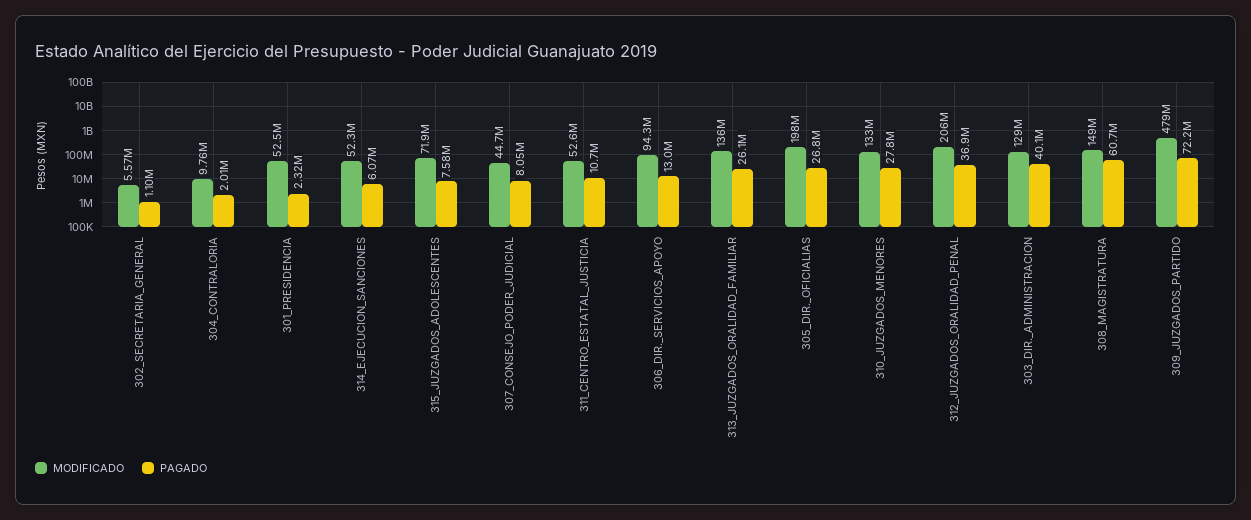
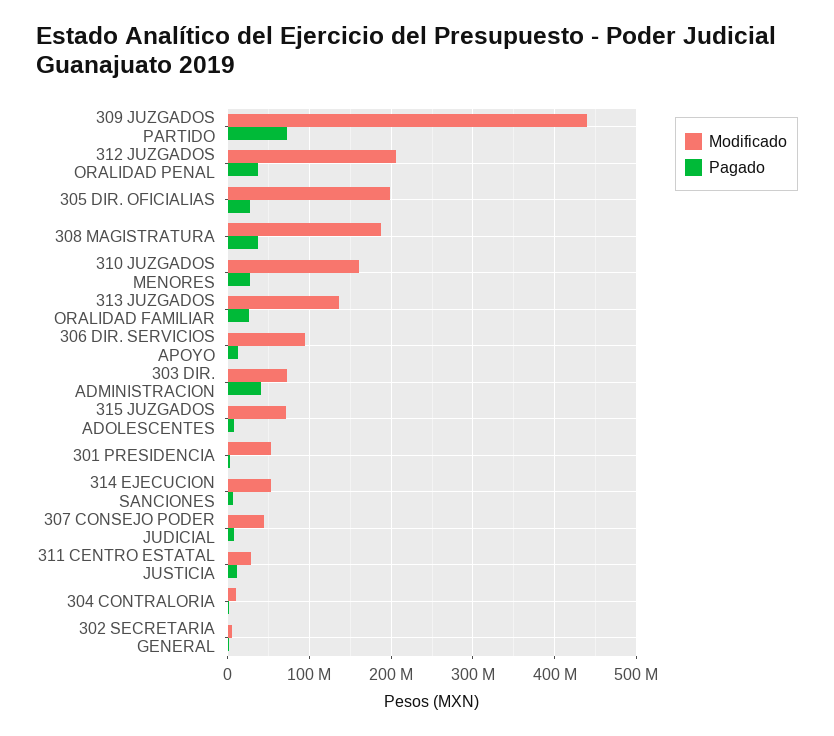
  {
    "MODIFICADO": {
      "302_SECRETARIA_GENERAL": 5570000,
      "304_CONTRALORIA": 9760000,
      "301_PRESIDENCIA": 52500000,
      "314_EJECUCION_SANCIONES": 52300000,
      "315_JUZGADOS_ADOLESCENTES": 71900000,
      "307_CONSEJO_PODER_JUDICIAL": 44700000,
-     "311_CENTRO_ESTATAL_JUSTICIA": 52600000,
+     "311_CENTRO_ESTATAL_JUSTICIA": 30000000,
      "306_DIR._SERVICIOS_APOYO": 94300000,
      "313_JUZGADOS_ORALIDAD_FAMILIAR": 136000000,
      "305_DIR._OFICIALIAS": 198000000,
-     "310_JUZGADOS_MENORES": 133000000,
+     "310_JUZGADOS_MENORES": 160000000,
      "312_JUZGADOS_ORALIDAD_PENAL": 206000000,
-     "303_DIR._ADMINISTRACION": 129000000,
+     "303_DIR._ADMINISTRACION": 70000000,
-     "308_MAGISTRATURA": 149000000,
+     "308_MAGISTRATURA": 190000000,
-     "309_JUZGADOS_PARTIDO": 479000000
+     "309_JUZGADOS_PARTIDO": 440000000
    },
    "PAGADO": {
      "302_SECRETARIA_GENERAL": 1100000,
      "304_CONTRALORIA": 2010000,
      "301_PRESIDENCIA": 2320000,
      "314_EJECUCION_SANCIONES": 6070000,
      "315_JUZGADOS_ADOLESCENTES": 7580000,
      "307_CONSEJO_PODER_JUDICIAL": 8050000,
      "311_CENTRO_ESTATAL_JUSTICIA": 10700000,
      "306_DIR._SERVICIOS_APOYO": 13000000,
      "313_JUZGADOS_ORALIDAD_FAMILIAR": 26100000,
      "305_DIR._OFICIALIAS": 26800000,
      "310_JUZGADOS_MENORES": 27800000,
      "312_JUZGADOS_ORALIDAD_PENAL": 36900000,
      "303_DIR._ADMINISTRACION": 40100000,
-     "308_MAGISTRATURA": 60700000,
+     "308_MAGISTRATURA": 40000000,
      "309_JUZGADOS_PARTIDO": 72200000
    }
  }

